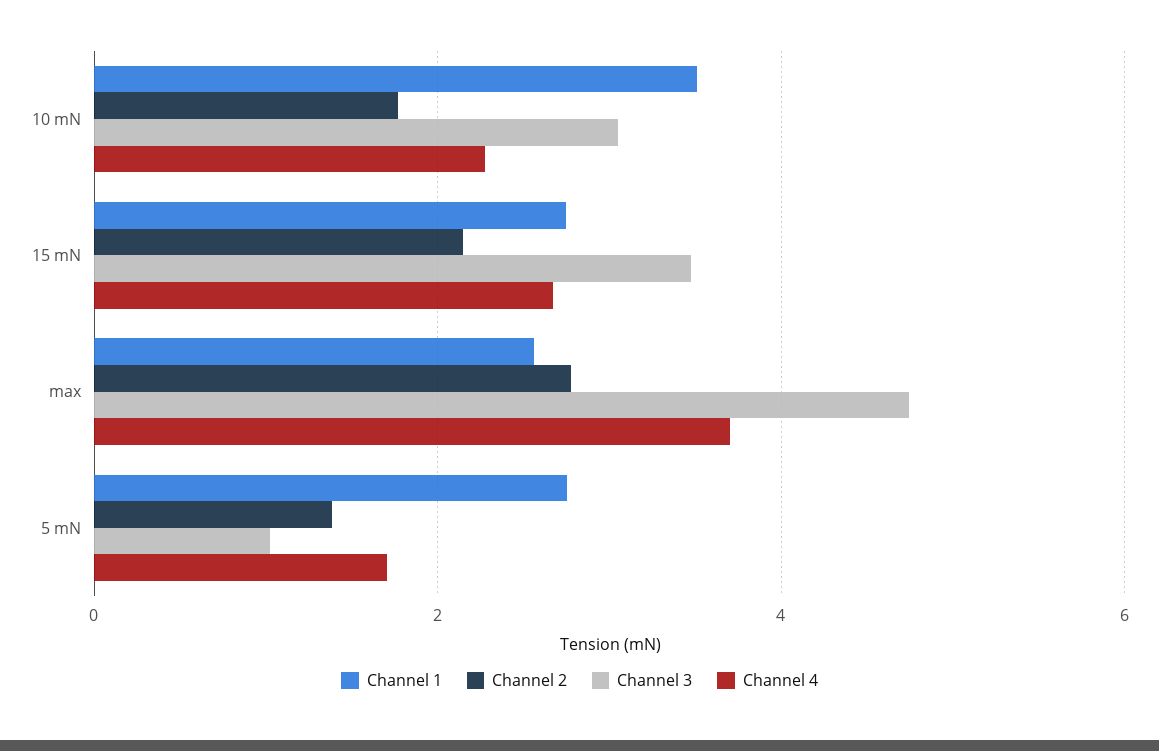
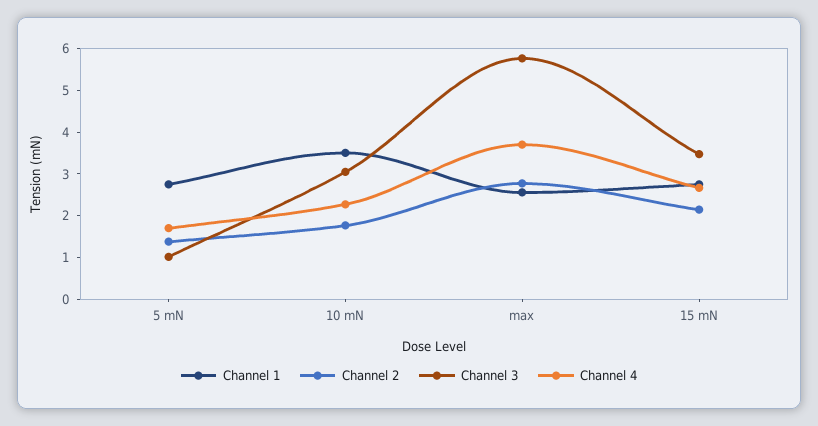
  {
    "Channel 1": {
      "10 mN": 3.6,
      "15 mN": 2.8,
      "max": 2.6,
      "5 mN": 2.8
    },
    "Channel 2": {
      "10 mN": 1.8,
      "15 mN": 2.2,
      "max": 2.8,
      "5 mN": 1.4
    },
    "Channel 3": {
      "10 mN": 3,
      "15 mN": 3.4,
-     "max": 4.8,
+     "max": 5.8,
      "5 mN": 1
    },
    "Channel 4": {
      "10 mN": 2.2,
      "15 mN": 2.6,
      "max": 3.8,
      "5 mN": 1.8
    }
  }

